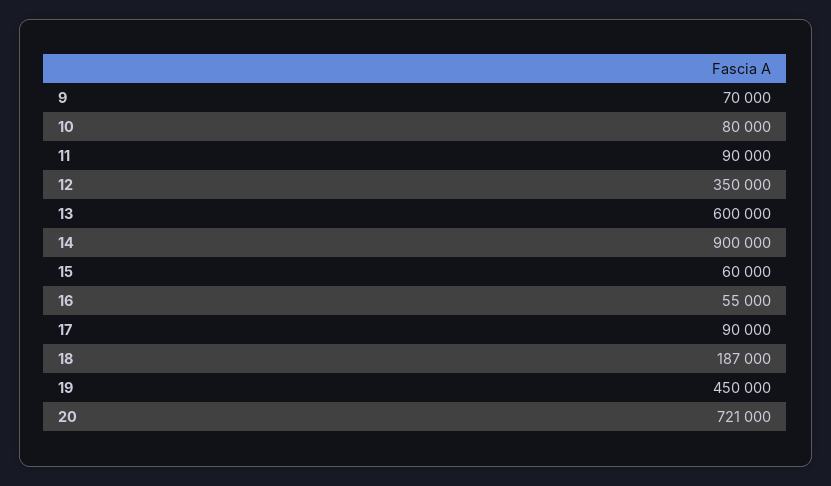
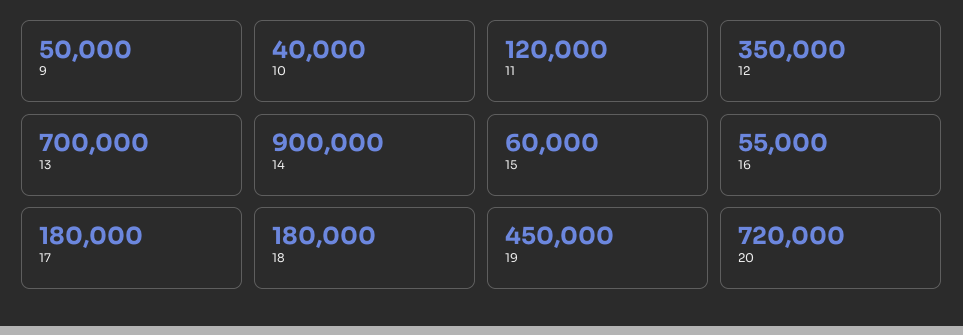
  {
-   "9": 70000,
+   "9": 50000,
-   "10": 80000,
+   "10": 40000,
-   "11": 90000,
+   "11": 120000,
    "12": 350000,
-   "13": 600000,
+   "13": 700000,
    "14": 900000,
    "15": 60000,
    "16": 55000,
-   "17": 90000,
+   "17": 180000,
-   "18": 187000,
+   "18": 180000,
    "19": 450000,
-   "20": 721000
+   "20": 720000
  }

